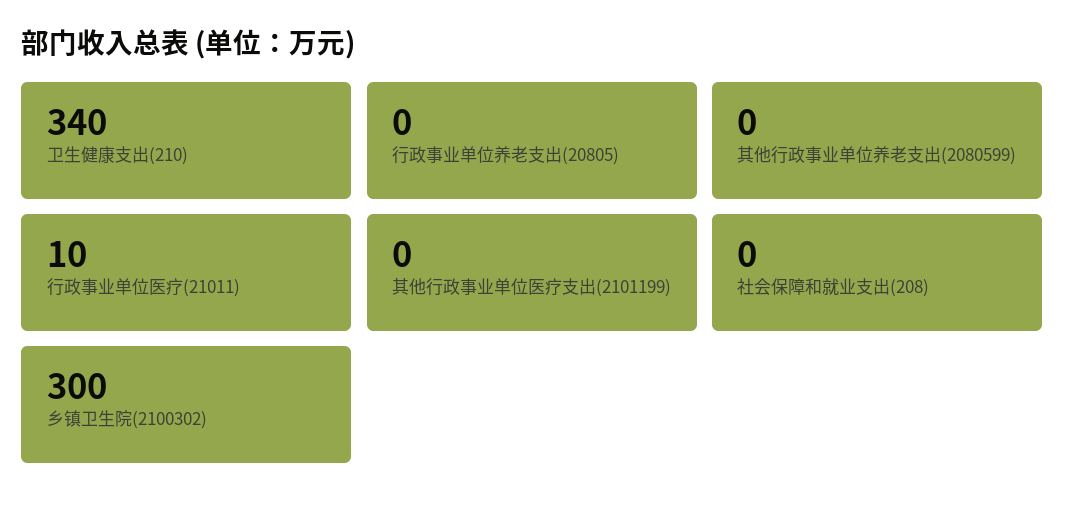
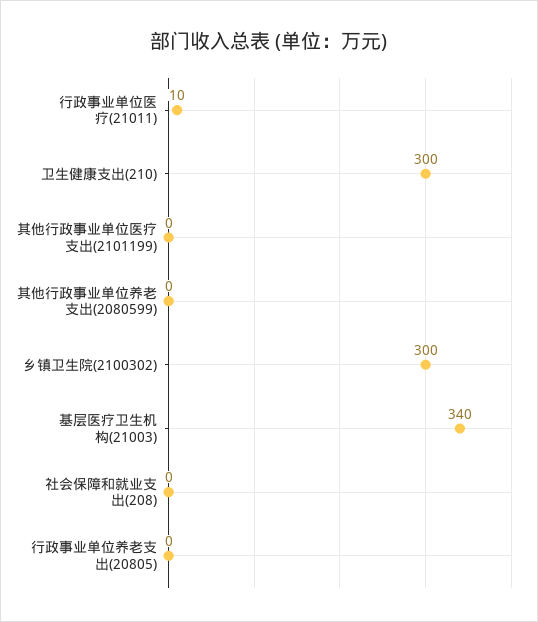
  {
-   "卫生健康支出(210)": 340,
+   "卫生健康支出(210)": 300,
    "行政事业单位养老支出(20805)": 0,
    "其他行政事业单位养老支出(2080599)": 0,
    "行政事业单位医疗(21011)": 10,
    "其他行政事业单位医疗支出(2101199)": 0,
    "社会保障和就业支出(208)": 0,
-   "乡镇卫生院(2100302)": 300
+   "乡镇卫生院(2100302)": 300,
+   "基层医疗卫生机构(21003)": 340
  }

